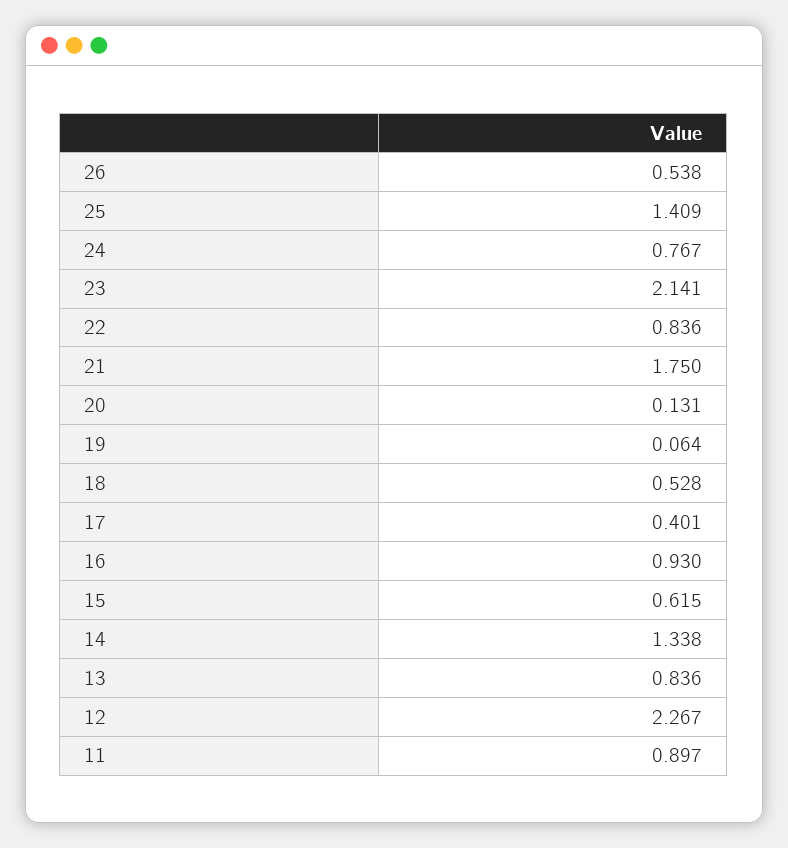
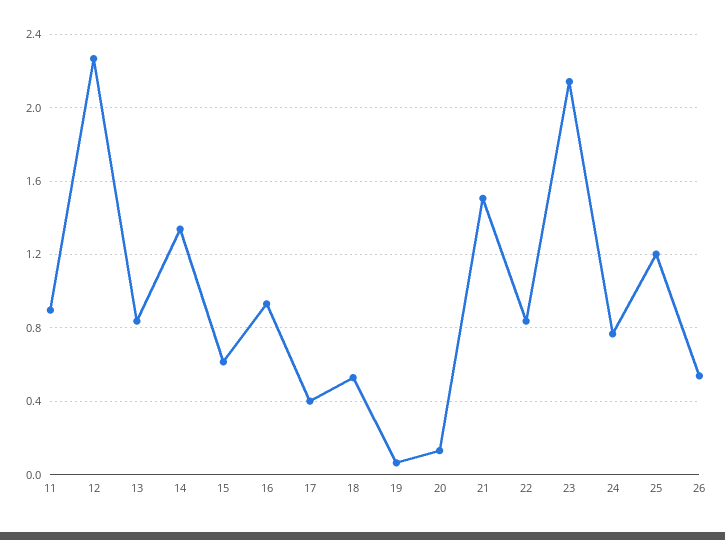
  {
    "26": 0.538,
-   "25": 1.409,
+   "25": 1.2,
    "24": 0.767,
    "23": 2.141,
    "22": 0.836,
-   "21": 1.75,
+   "21": 1.5,
    "20": 0.131,
    "19": 0.064,
    "18": 0.528,
    "17": 0.401,
    "16": 0.93,
    "15": 0.615,
    "14": 1.338,
    "13": 0.836,
    "12": 2.267,
    "11": 0.897
  }

